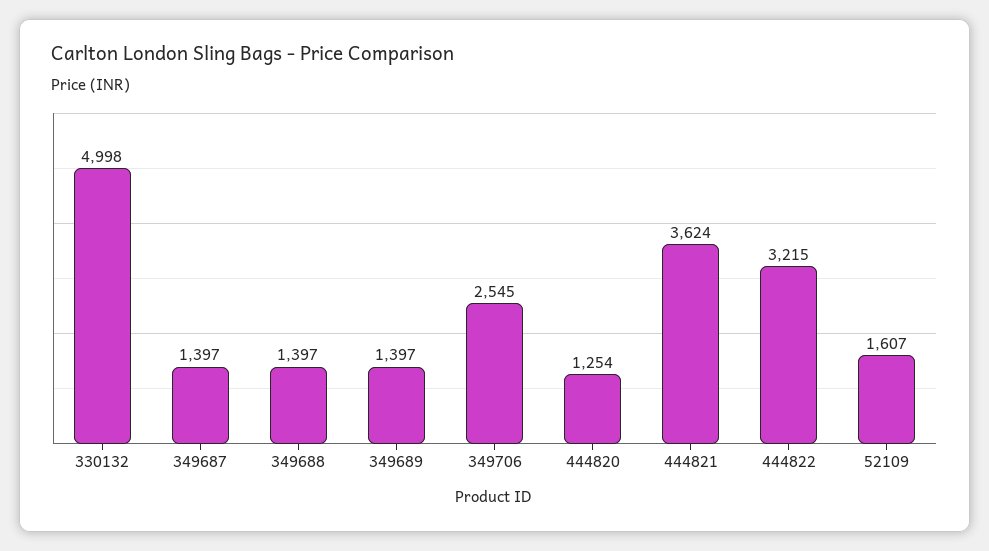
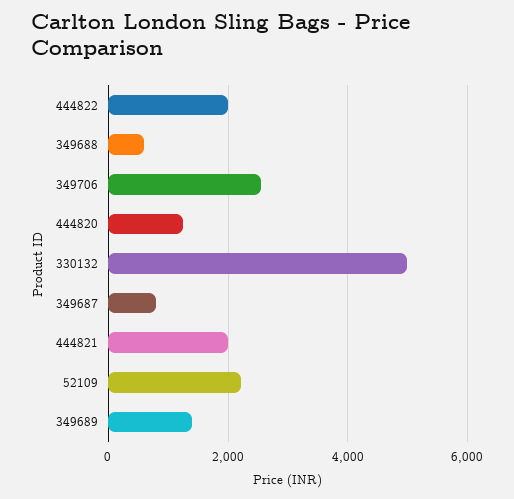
  {
    "330132": 4998,
-   "349687": 1397,
+   "349687": 800,
-   "349688": 1397,
+   "349688": 600,
    "349689": 1397,
    "349706": 2545,
    "444820": 1254,
-   "444821": 3624,
+   "444821": 2000,
-   "444822": 3215,
+   "444822": 2000,
-   "52109": 1607
+   "52109": 2200
  }

